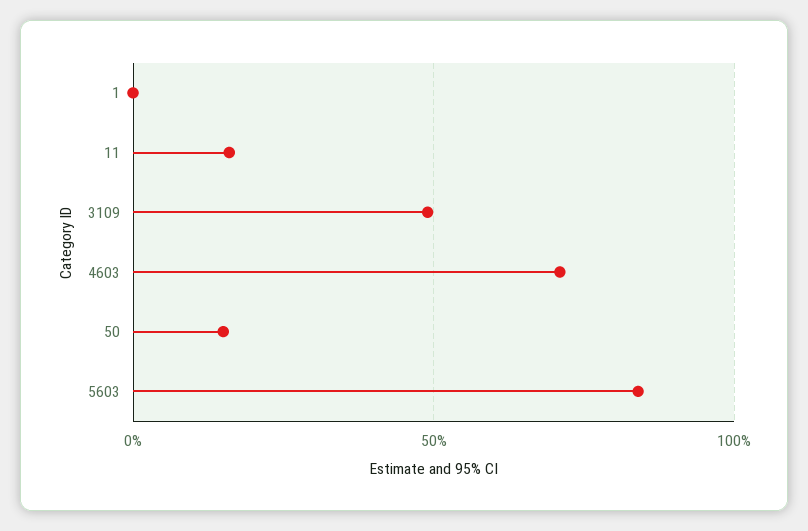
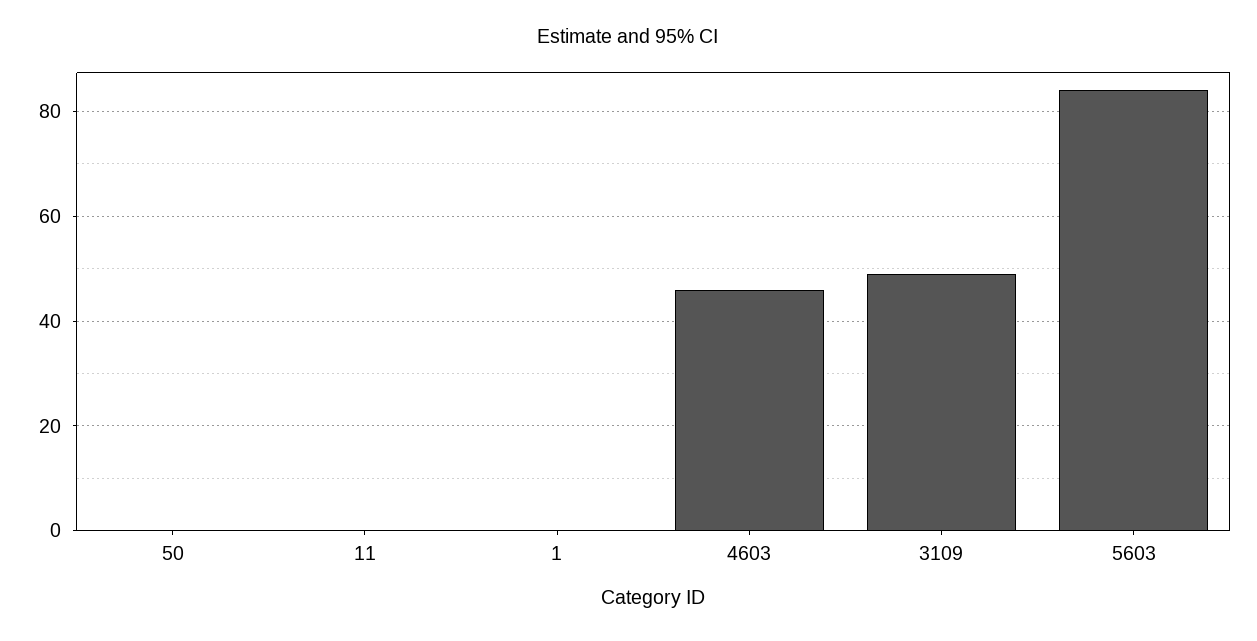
  {
    "1": 0,
-   "11": 15,
+   "11": 0,
    "3109": 50,
-   "4603": 70,
+   "4603": 45,
-   "50": 15,
+   "50": 0,
    "5603": 85
  }

